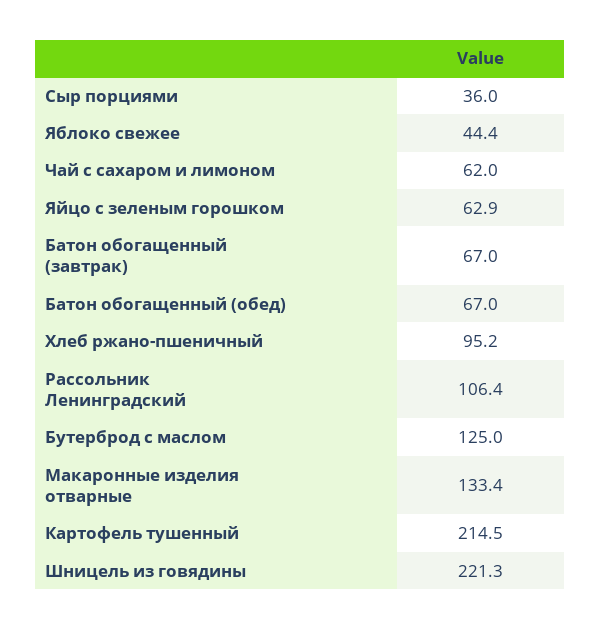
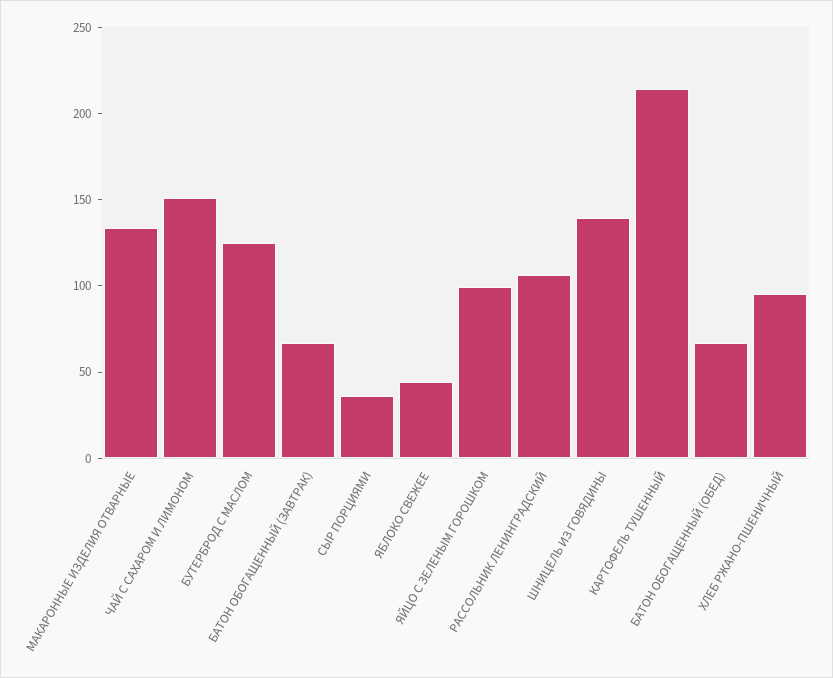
  {
    "Сыр порциями": 36,
    "Яблоко свежее": 44.4,
-   "Чай с сахаром и лимоном": 62,
+   "Чай с сахаром и лимоном": 150,
-   "Яйцо с зеленым горошком": 62.9,
+   "Яйцо с зеленым горошком": 100,
    "Батон обогащенный (завтрак)": 67,
    "Батон обогащенный (обед)": 67,
    "Хлеб ржано-пшеничный": 95.2,
    "Рассольник Ленинградский": 106.4,
    "Бутерброд с маслом": 125,
    "Макаронные изделия отварные": 133.4,
    "Картофель тушенный": 214.5,
-   "Шницель из говядины": 221.3
+   "Шницель из говядины": 140
  }

